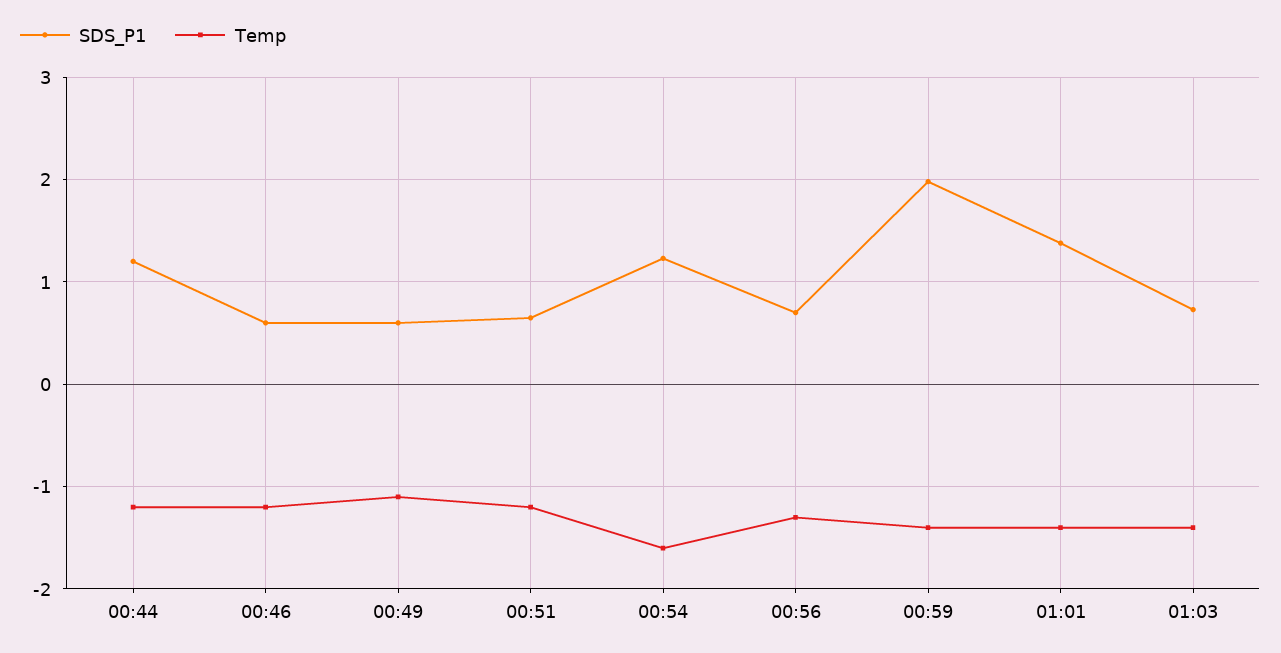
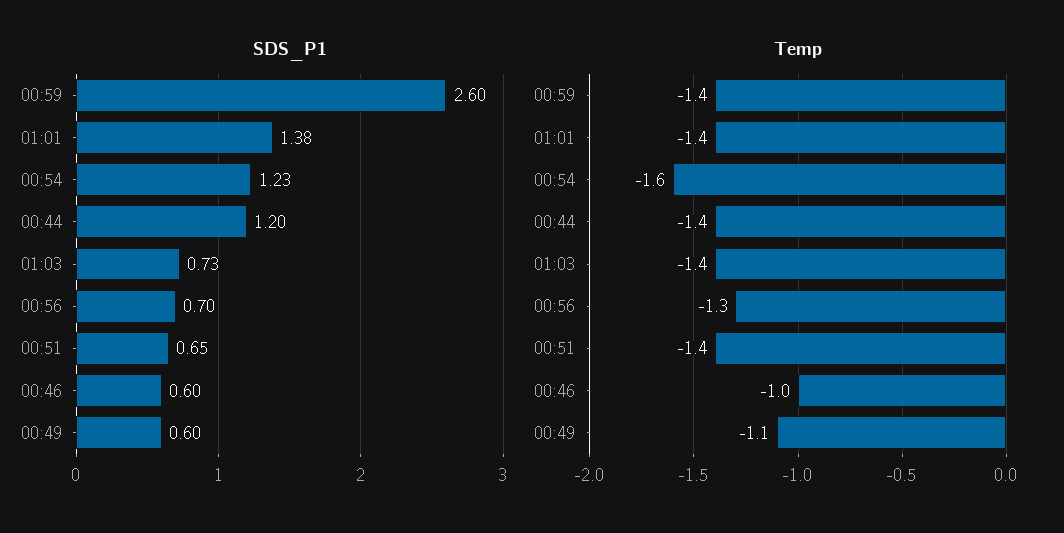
  {
    "SDS_P1": {
      "00:44": 1.2,
      "00:46": 0.6,
      "00:49": 0.6,
      "00:51": 0.65,
      "00:54": 1.23,
      "00:56": 0.7,
-     "00:59": 2,
+     "00:59": 2.6,
      "01:01": 1.38,
      "01:03": 0.73
    },
    "Temp": {
-     "00:44": -1.2,
+     "00:44": -1.4,
-     "00:46": -1.2,
+     "00:46": -1,
      "00:49": -1.1,
-     "00:51": -1.2,
+     "00:51": -1.4,
      "00:54": -1.6,
      "00:56": -1.3,
      "00:59": -1.4,
      "01:01": -1.4,
      "01:03": -1.4
    }
  }

